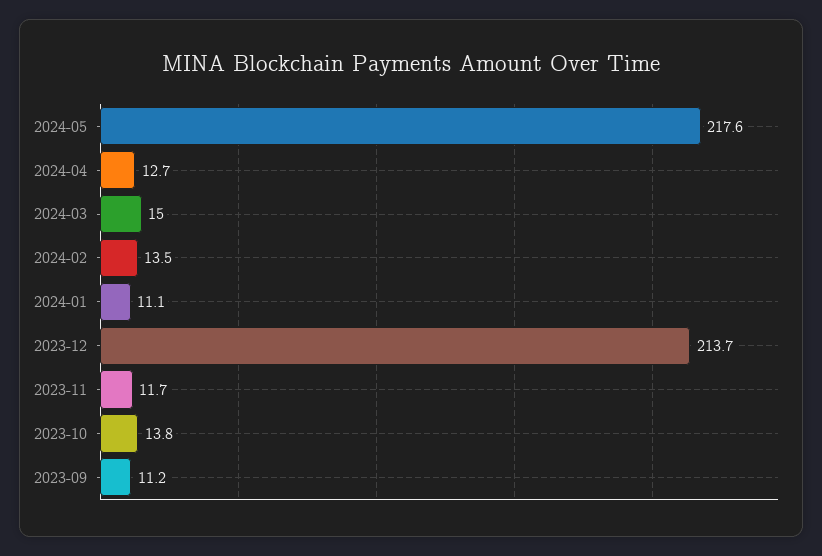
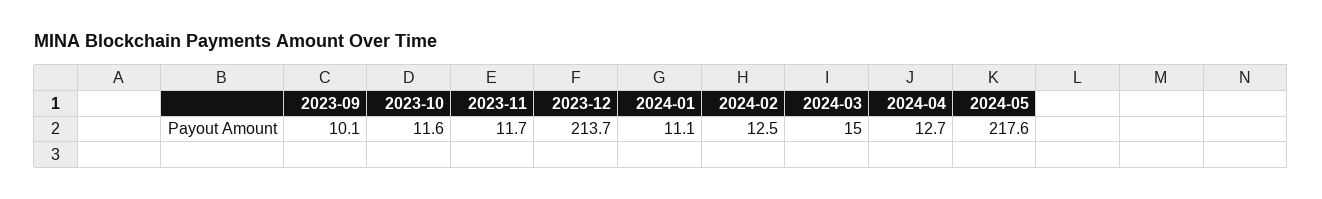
  {
    "2024-05": 217.6,
    "2024-04": 12.7,
    "2024-03": 15,
-   "2024-02": 13.5,
+   "2024-02": 12.5,
    "2024-01": 11.1,
    "2023-12": 213.7,
    "2023-11": 11.7,
-   "2023-10": 13.8,
+   "2023-10": 11.6,
-   "2023-09": 11.2
+   "2023-09": 10.1
  }

